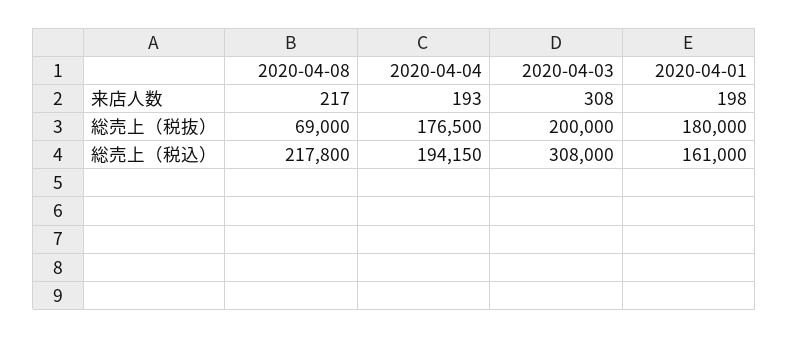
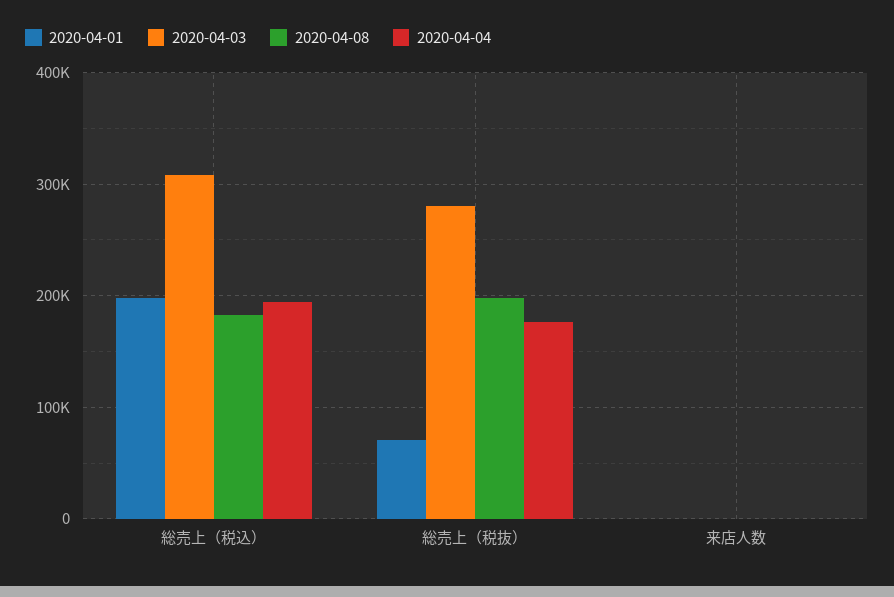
  {
    "2020-04-08": {
      "来店人数": 217,
-     "総売上（税抜）": 69000,
+     "総売上（税抜）": 200000,
-     "総売上（税込）": 217800
+     "総売上（税込）": 180000
    },
    "2020-04-04": {
      "来店人数": 193,
      "総売上（税抜）": 176500,
      "総売上（税込）": 194150
    },
    "2020-04-03": {
      "来店人数": 308,
-     "総売上（税抜）": 200000,
+     "総売上（税抜）": 280000,
      "総売上（税込）": 308000
    },
    "2020-04-01": {
      "来店人数": 198,
-     "総売上（税抜）": 180000,
+     "総売上（税抜）": 70000,
-     "総売上（税込）": 161000
+     "総売上（税込）": 200000
    }
  }

